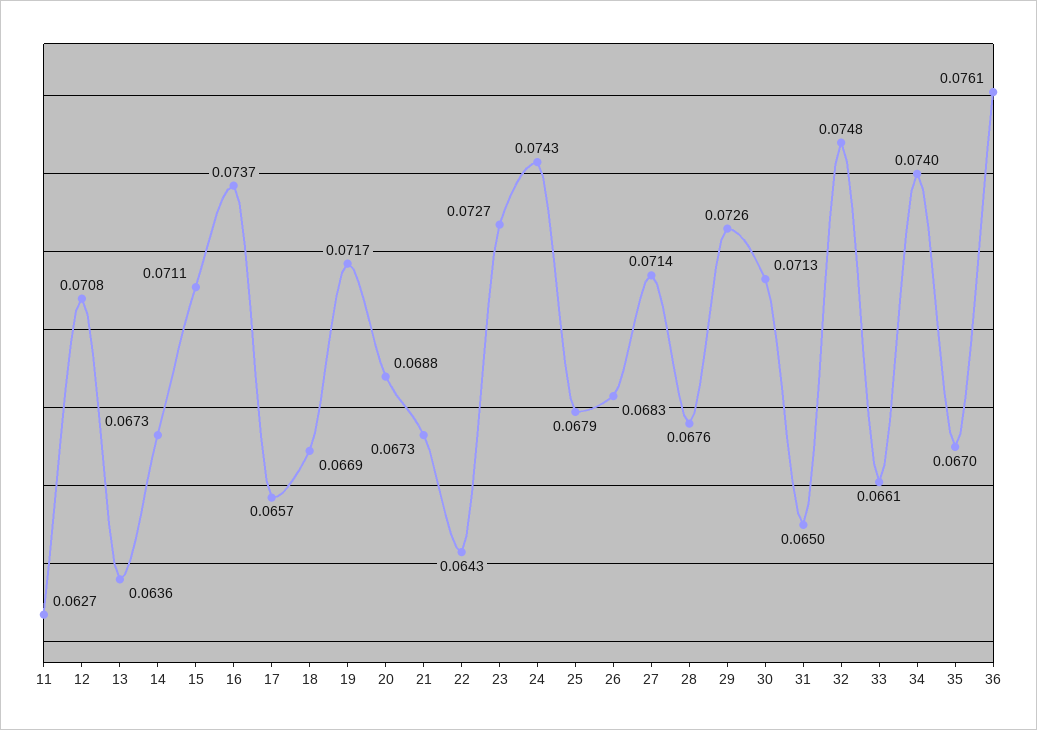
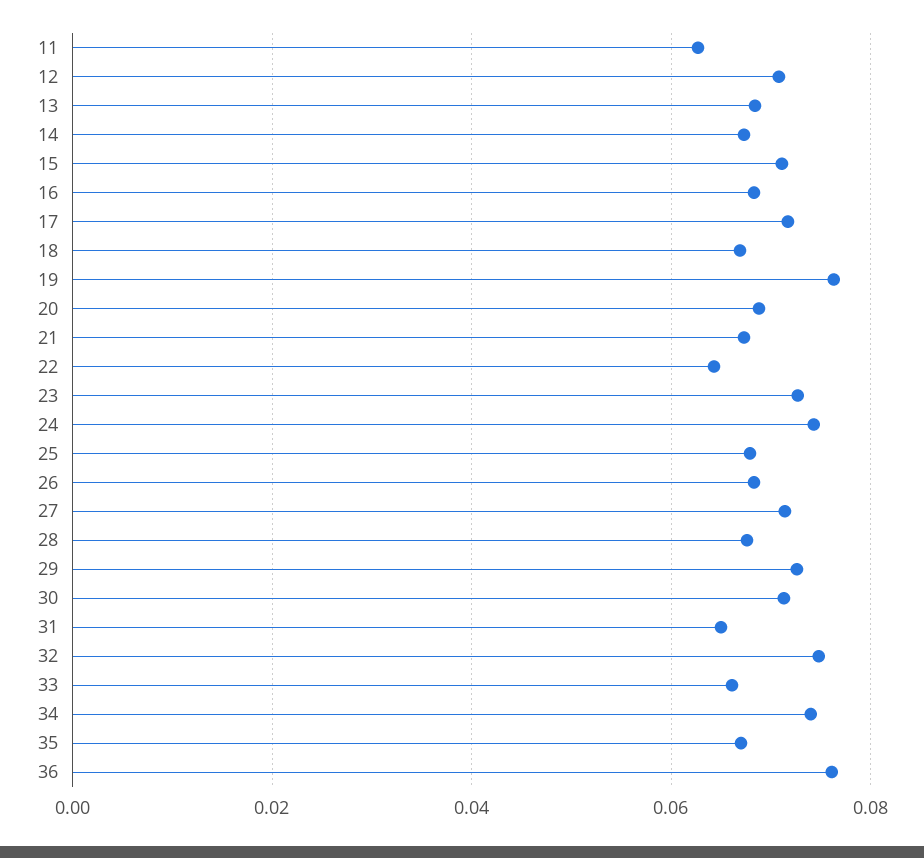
  {
    "11": 0.0627,
    "12": 0.0708,
-   "13": 0.0636,
+   "13": 0.068,
    "14": 0.0673,
    "15": 0.0711,
-   "16": 0.0737,
+   "16": 0.068,
-   "17": 0.0657,
+   "17": 0.072,
    "18": 0.0669,
-   "19": 0.0717,
+   "19": 0.076,
    "20": 0.0688,
    "21": 0.0673,
    "22": 0.0643,
    "23": 0.0727,
    "24": 0.0743,
    "25": 0.0679,
    "26": 0.0683,
    "27": 0.0714,
    "28": 0.0676,
    "29": 0.0726,
    "30": 0.0713,
    "31": 0.065,
    "32": 0.0748,
    "33": 0.0661,
    "34": 0.074,
    "35": 0.067,
    "36": 0.0761
  }

